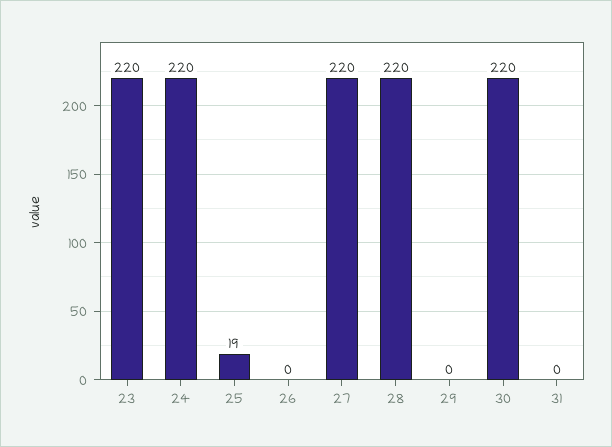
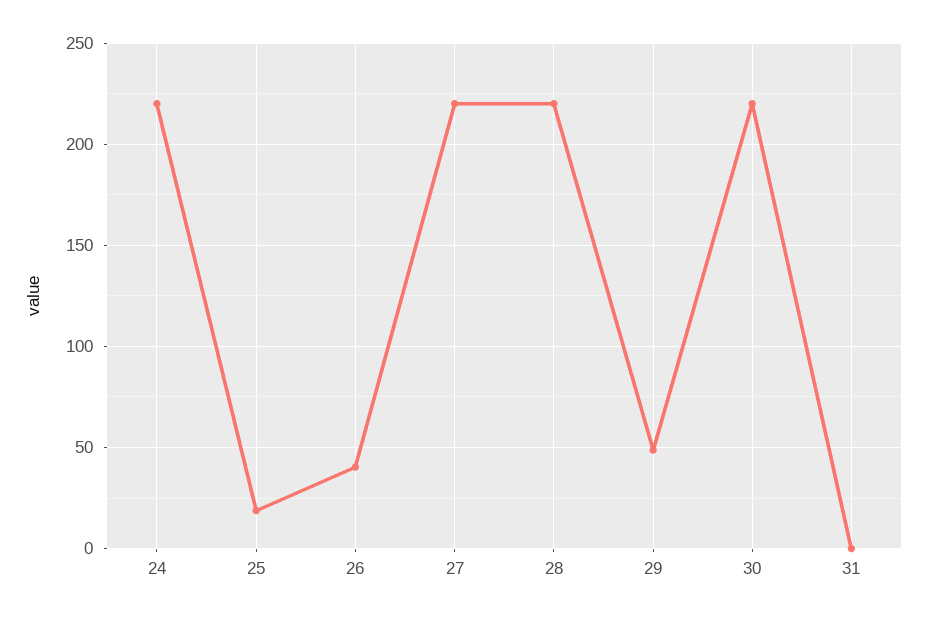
  {
-   "23": 220,
    "24": 220,
    "25": 19,
-   "26": 0,
+   "26": 40,
    "27": 220,
    "28": 220,
-   "29": 0,
+   "29": 50,
    "30": 220,
    "31": 0
  }

